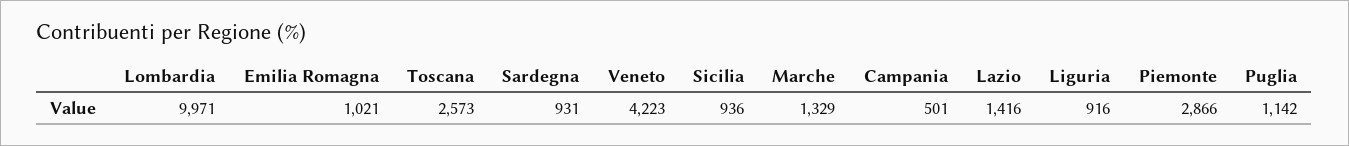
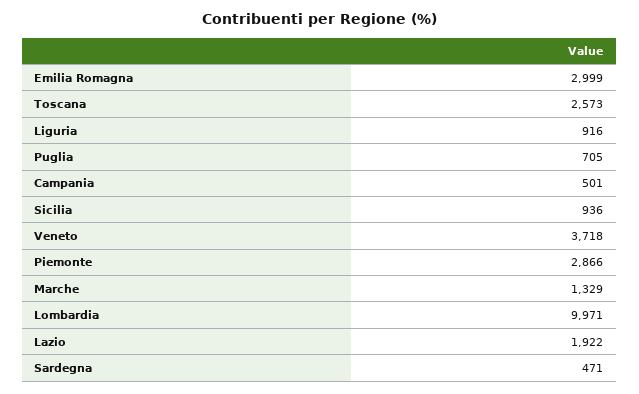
  {
    "Lombardia": 9971,
-   "Emilia Romagna": 1021,
+   "Emilia Romagna": 2999,
    "Toscana": 2573,
-   "Sardegna": 931,
+   "Sardegna": 471,
-   "Veneto": 4223,
+   "Veneto": 3718,
    "Sicilia": 936,
    "Marche": 1329,
    "Campania": 501,
-   "Lazio": 1416,
+   "Lazio": 1922,
    "Liguria": 916,
    "Piemonte": 2866,
-   "Puglia": 1142
+   "Puglia": 705
  }

